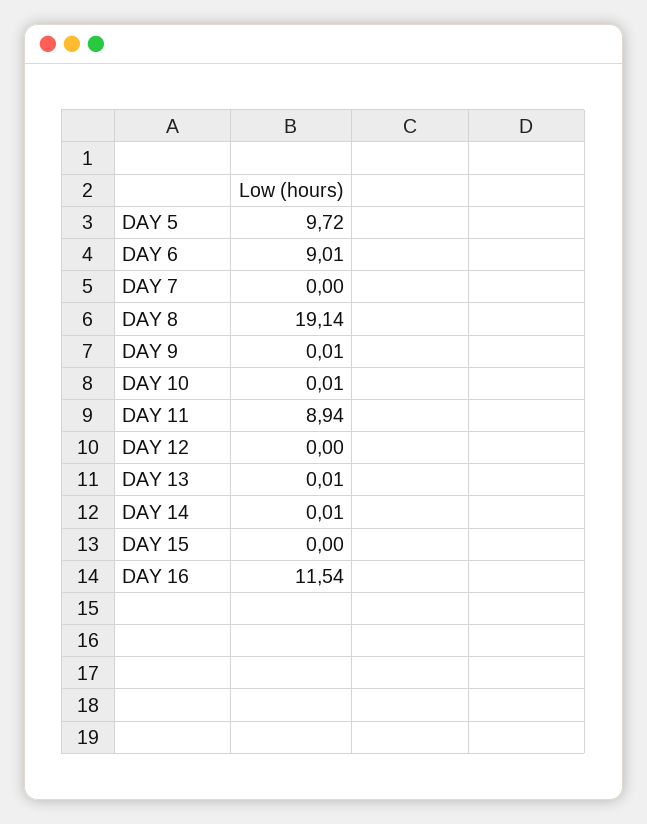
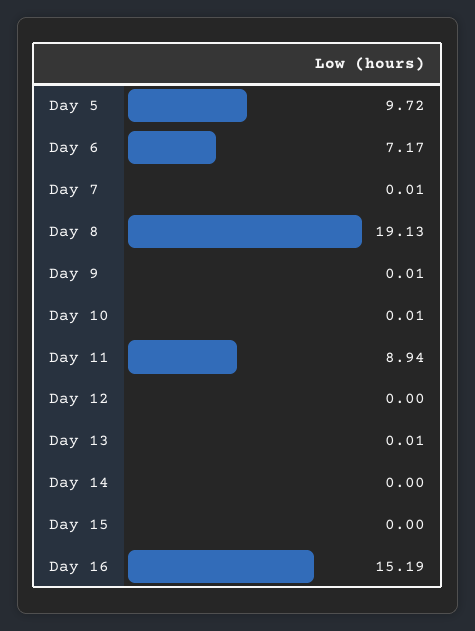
  {
    "DAY 5": 9.72,
-   "DAY 6": 9.01,
+   "DAY 6": 7.17,
-   "DAY 7": 0,
+   "DAY 7": 0.01,
-   "DAY 8": 19.14,
+   "DAY 8": 19.13,
    "DAY 9": 0.01,
    "DAY 10": 0.01,
    "DAY 11": 8.94,
    "DAY 12": 0,
    "DAY 13": 0.01,
-   "DAY 14": 0.01,
+   "DAY 14": 0,
    "DAY 15": 0,
-   "DAY 16": 11.54
+   "DAY 16": 15.19
  }

